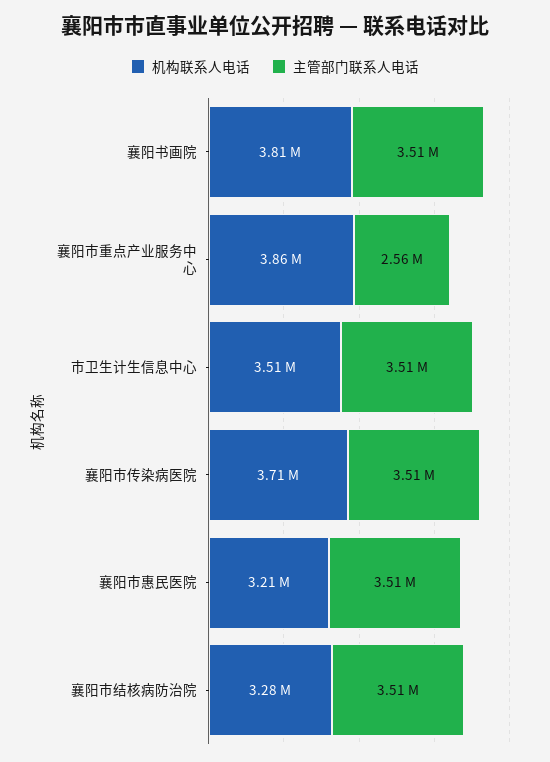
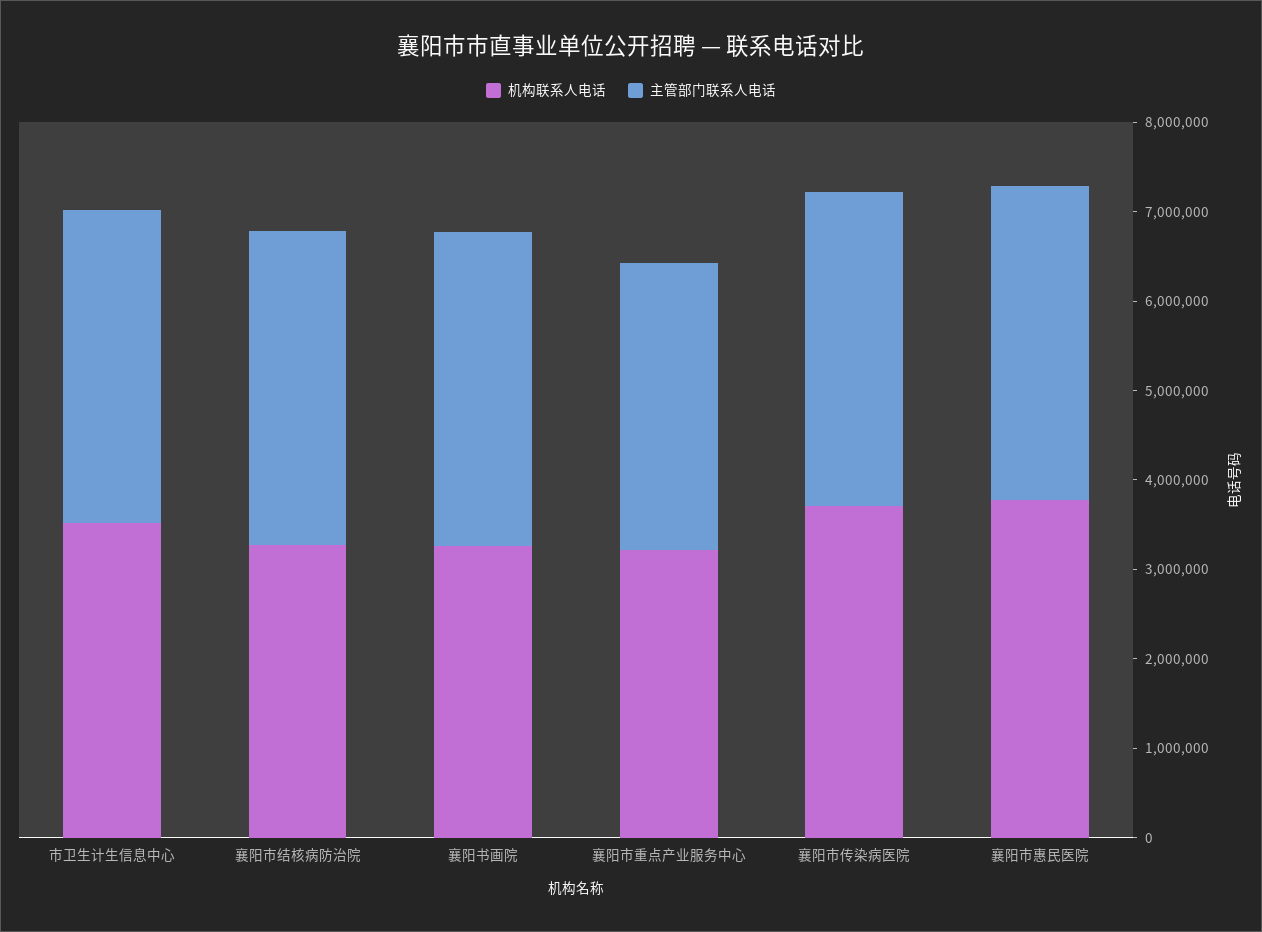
  {
    "机构联系人电话": {
-     "襄阳书画院": 3810000,
+     "襄阳书画院": 3200000,
-     "襄阳市重点产业服务中心": 3860000,
+     "襄阳市重点产业服务中心": 3200000,
      "市卫生计生信息中心": 3510000,
      "襄阳市传染病医院": 3710000,
-     "襄阳市惠民医院": 3210000,
+     "襄阳市惠民医院": 3800000,
      "襄阳市结核病防治院": 3280000
    },
    "主管部门联系人电话": {
      "襄阳书画院": 3510000,
-     "襄阳市重点产业服务中心": 2560000,
+     "襄阳市重点产业服务中心": 3200000,
      "市卫生计生信息中心": 3510000,
      "襄阳市传染病医院": 3510000,
      "襄阳市惠民医院": 3510000,
      "襄阳市结核病防治院": 3510000
    }
  }

